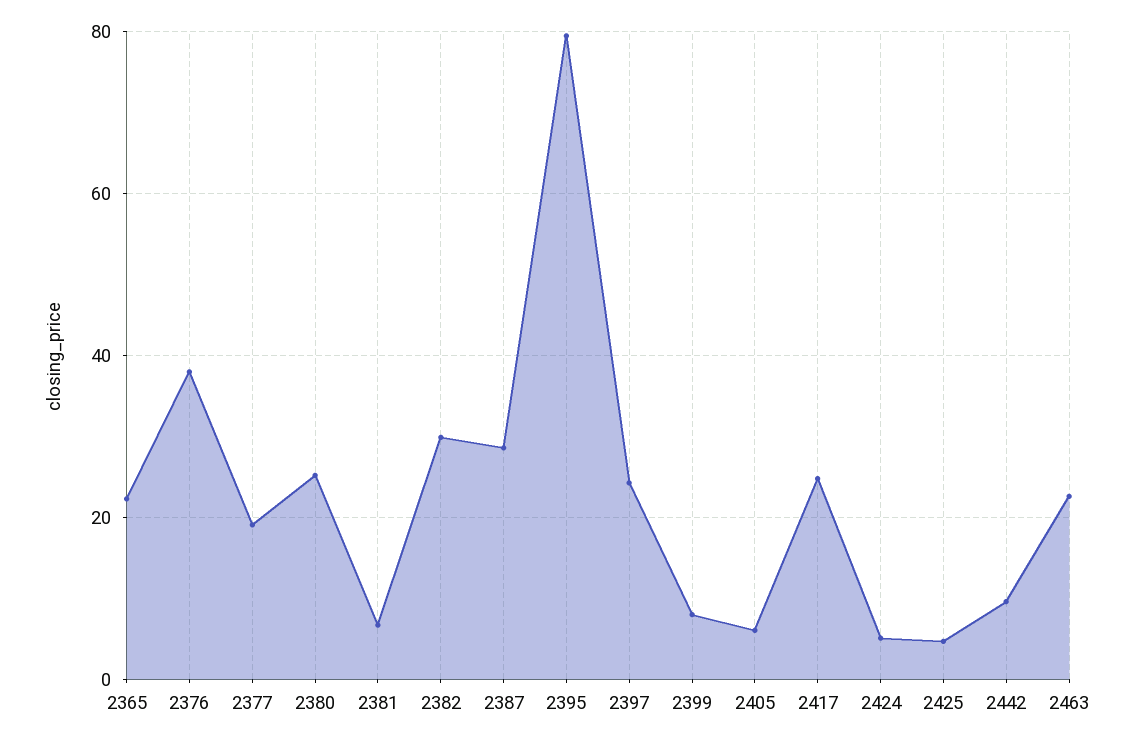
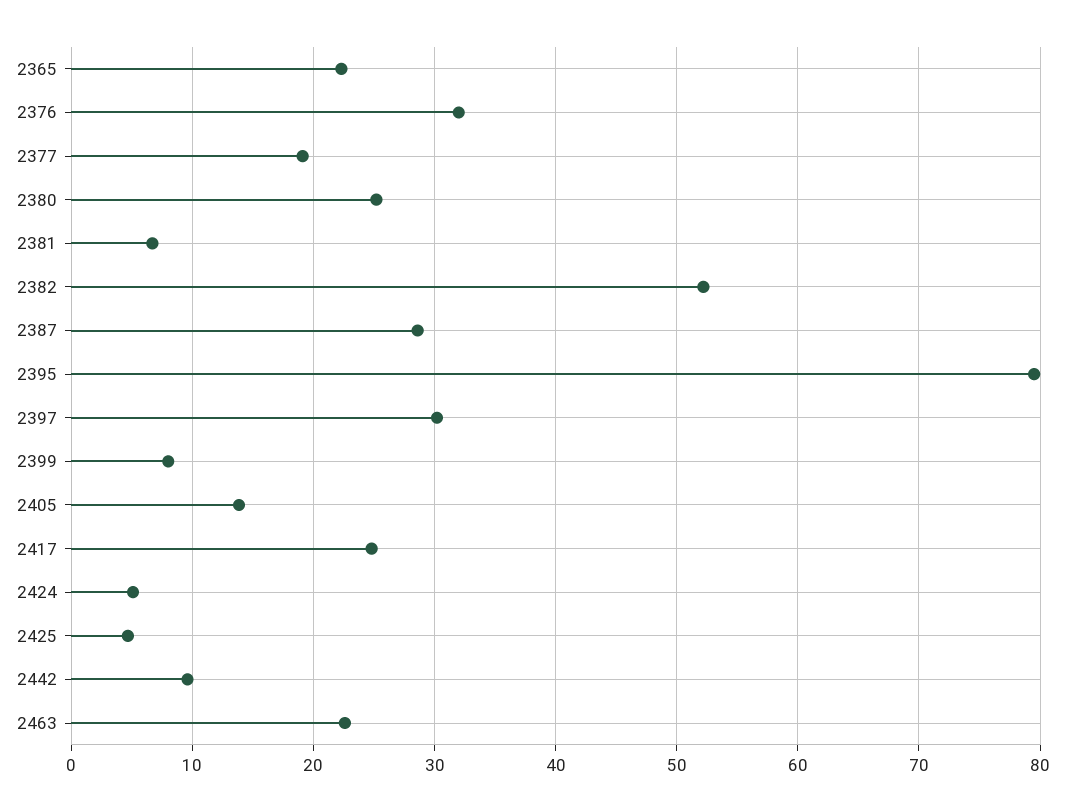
  {
    "2365": 22,
-   "2376": 38,
+   "2376": 32,
    "2377": 19,
    "2380": 25,
    "2381": 7,
-   "2382": 30,
+   "2382": 52,
    "2387": 29,
    "2395": 80,
-   "2397": 24,
+   "2397": 30,
    "2399": 8,
-   "2405": 6,
+   "2405": 14,
    "2417": 25,
    "2424": 5,
    "2425": 5,
    "2442": 10,
    "2463": 23
  }

